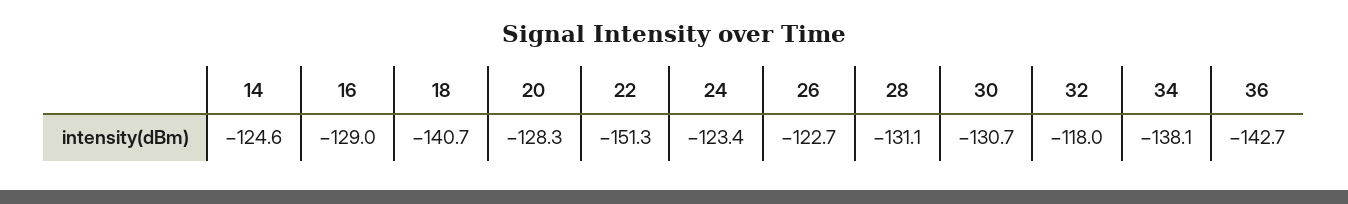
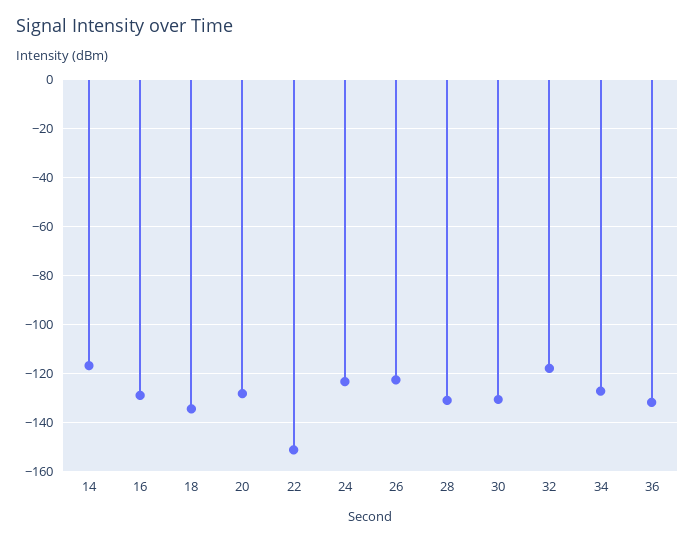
  {
-   "14": -124.6,
+   "14": -117.5,
    "16": -129,
-   "18": -140.7,
+   "18": -135,
    "20": -128.3,
    "22": -151.3,
    "24": -123.4,
    "26": -122.7,
    "28": -131.1,
    "30": -130.7,
    "32": -118,
-   "34": -138.1,
+   "34": -127.5,
-   "36": -142.7
+   "36": -132.5
  }

